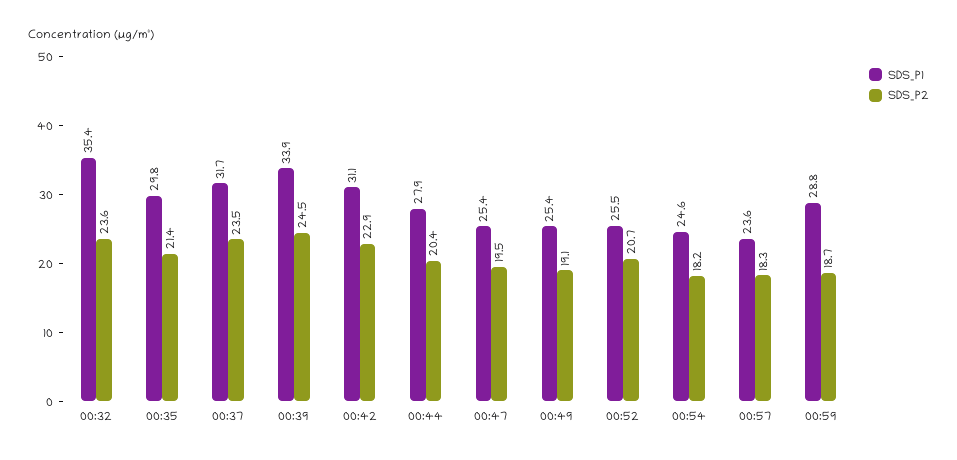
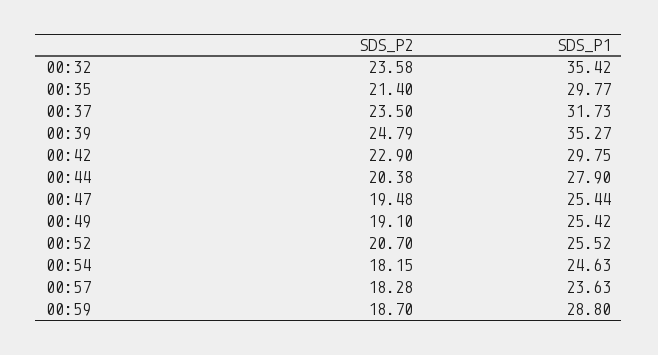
  {
    "SDS_P1": {
      "00:32": 35.42,
      "00:35": 29.77,
      "00:37": 31.73,
-     "00:39": 33.9,
+     "00:39": 35.27,
-     "00:42": 31.1,
+     "00:42": 29.75,
      "00:44": 27.9,
      "00:47": 25.44,
      "00:49": 25.42,
      "00:52": 25.52,
      "00:54": 24.63,
      "00:57": 23.63,
      "00:59": 28.8
    },
    "SDS_P2": {
      "00:32": 23.58,
      "00:35": 21.4,
      "00:37": 23.5,
-     "00:39": 24.5,
+     "00:39": 24.79,
      "00:42": 22.9,
      "00:44": 20.38,
      "00:47": 19.48,
      "00:49": 19.1,
      "00:52": 20.7,
      "00:54": 18.15,
      "00:57": 18.28,
      "00:59": 18.7
    }
  }

